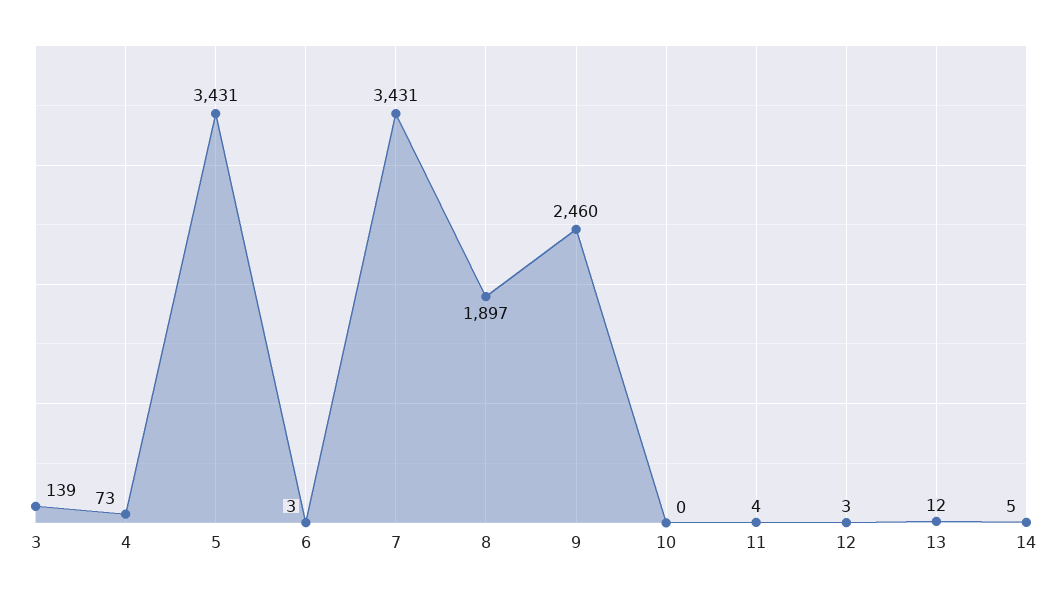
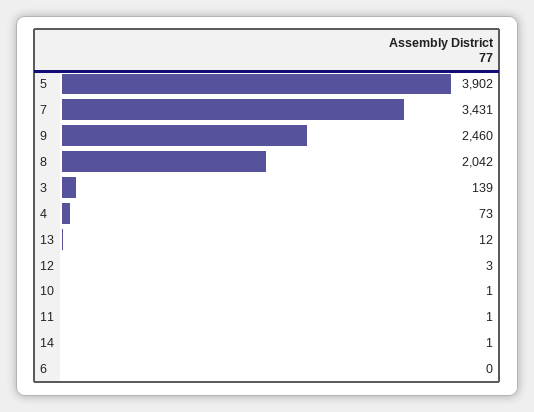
  {
    "3": 139,
    "4": 73,
-   "5": 3431,
+   "5": 3902,
-   "6": 3,
+   "6": 0,
    "7": 3431,
-   "8": 1897,
+   "8": 2042,
    "9": 2460,
-   "10": 0,
+   "10": 1,
-   "11": 4,
+   "11": 1,
    "12": 3,
    "13": 12,
-   "14": 5
+   "14": 1
  }

